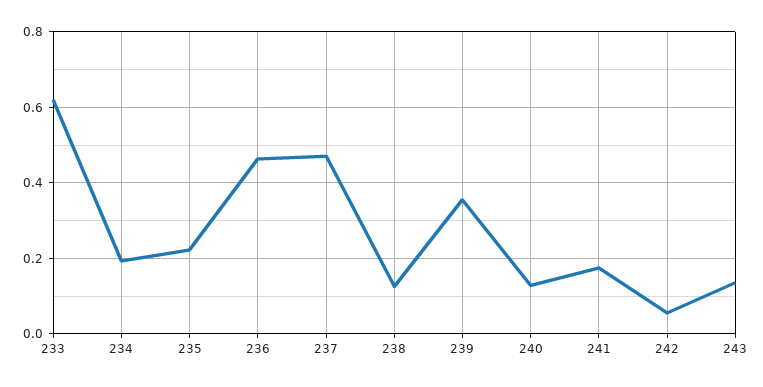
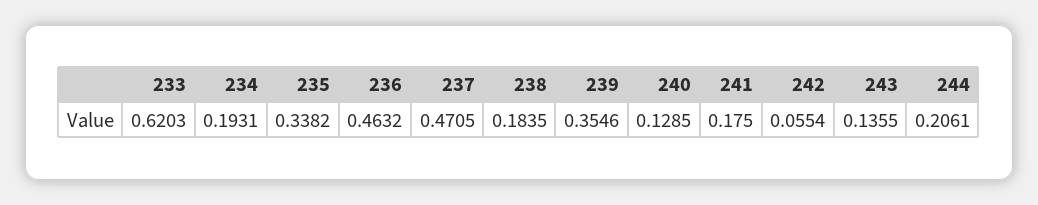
  {
    "233": 0.6203,
    "234": 0.1931,
-   "235": 0.22,
+   "235": 0.3382,
    "236": 0.4632,
    "237": 0.4705,
-   "238": 0.12,
+   "238": 0.1835,
    "239": 0.3546,
    "240": 0.1285,
    "241": 0.175,
    "242": 0.0554,
-   "243": 0.1355
+   "243": 0.1355,
+   "244": 0.2061
  }

